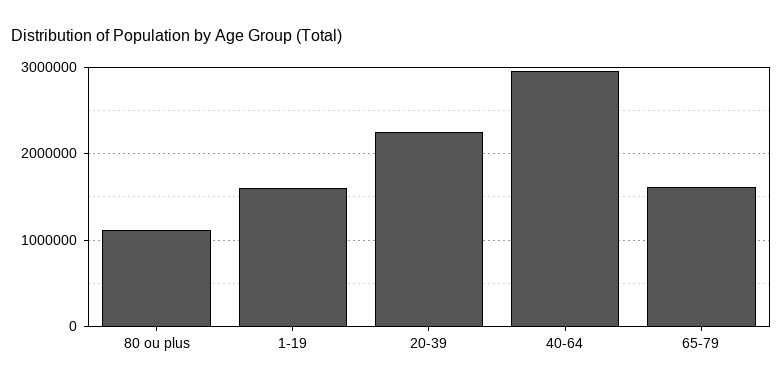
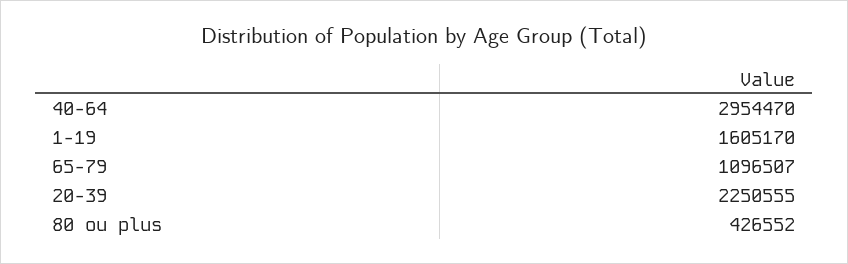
  {
-   "80 ou plus": 1100000,
+   "80 ou plus": 426552,
    "1-19": 1605170,
    "20-39": 2250555,
    "40-64": 2954470,
-   "65-79": 1600000
+   "65-79": 1096507
  }

